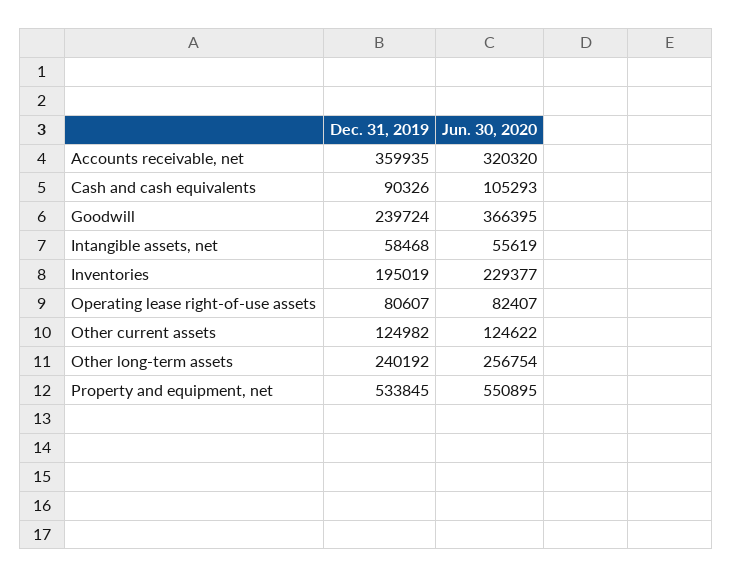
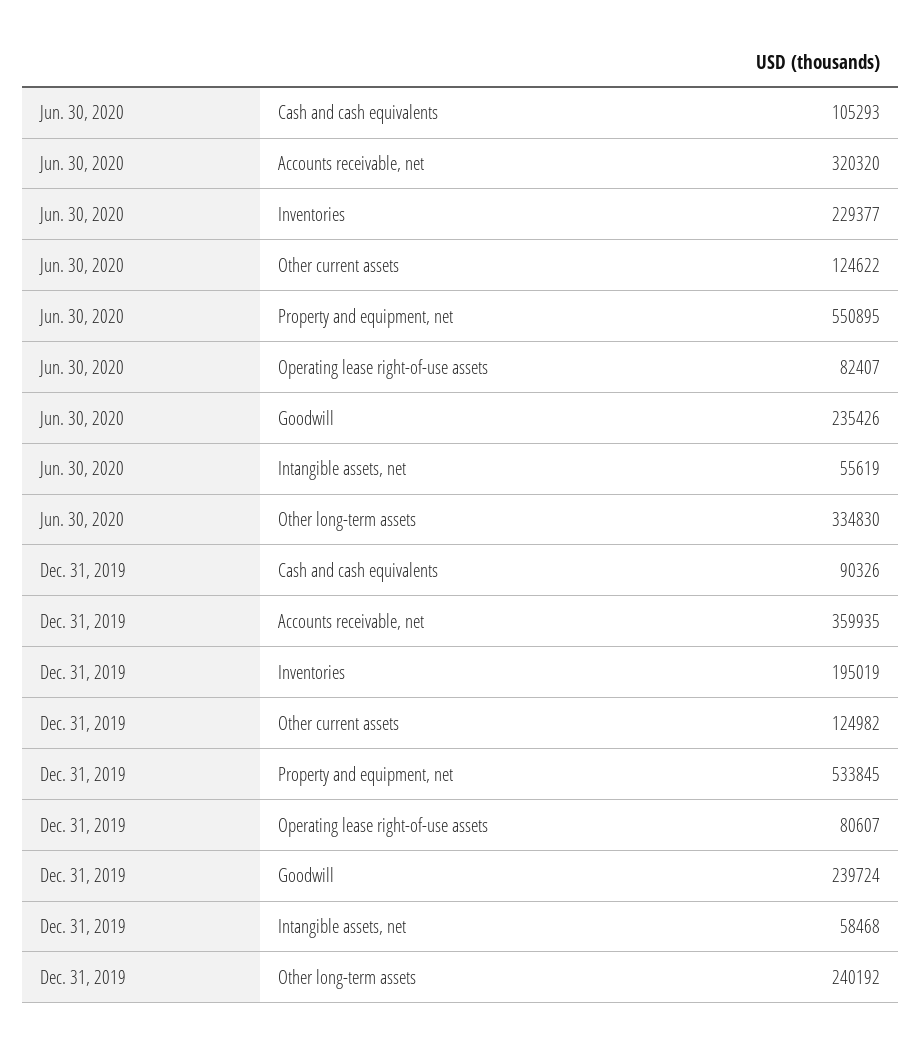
  {
    "Dec. 31, 2019": {
      "Accounts receivable, net": 359935,
      "Cash and cash equivalents": 90326,
      "Goodwill": 239724,
      "Intangible assets, net": 58468,
      "Inventories": 195019,
      "Operating lease right-of-use assets": 80607,
      "Other current assets": 124982,
      "Other long-term assets": 240192,
      "Property and equipment, net": 533845
    },
    "Jun. 30, 2020": {
      "Accounts receivable, net": 320320,
      "Cash and cash equivalents": 105293,
-     "Goodwill": 366395,
+     "Goodwill": 235426,
      "Intangible assets, net": 55619,
      "Inventories": 229377,
      "Operating lease right-of-use assets": 82407,
      "Other current assets": 124622,
-     "Other long-term assets": 256754,
+     "Other long-term assets": 334830,
      "Property and equipment, net": 550895
    }
  }

